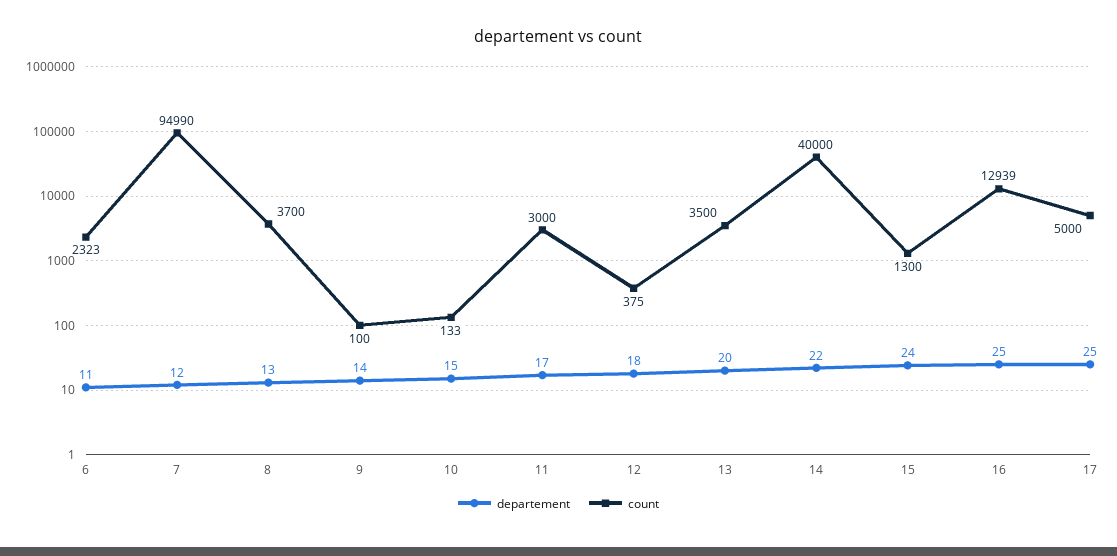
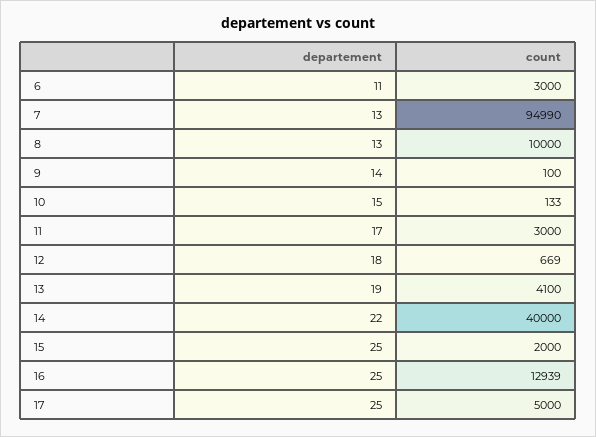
  {
    "departement": {
      "6": 11,
-     "7": 12,
+     "7": 13,
      "8": 13,
      "9": 14,
      "10": 15,
      "11": 17,
      "12": 18,
-     "13": 20,
+     "13": 19,
      "14": 22,
-     "15": 24,
+     "15": 25,
      "16": 25,
      "17": 25
    },
    "count": {
-     "6": 2323,
+     "6": 3000,
      "7": 94990,
-     "8": 3700,
+     "8": 10000,
      "9": 100,
      "10": 133,
      "11": 3000,
-     "12": 375,
+     "12": 669,
-     "13": 3500,
+     "13": 4100,
      "14": 40000,
-     "15": 1300,
+     "15": 2000,
      "16": 12939,
      "17": 5000
    }
  }

